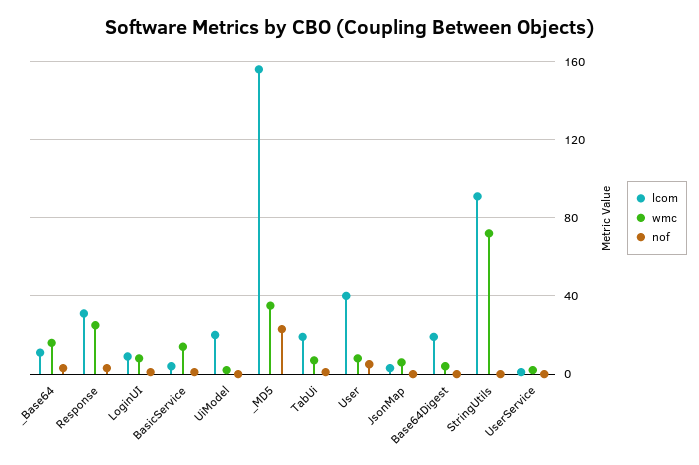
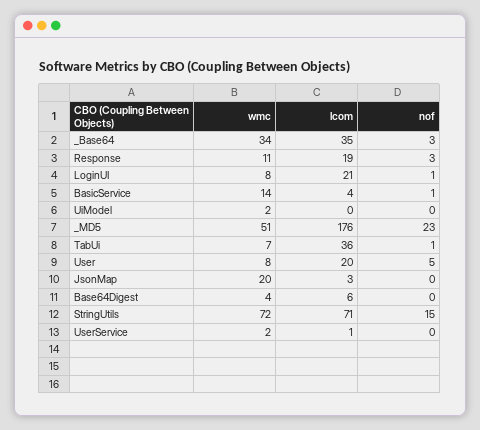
  {
    "lcom": {
-     "_Base64": 10,
+     "_Base64": 35,
-     "Response": 30,
+     "Response": 19,
-     "LoginUI": 10,
+     "LoginUI": 21,
      "BasicService": 4,
-     "UiModel": 20,
+     "UiModel": 0,
-     "_MD5": 155,
+     "_MD5": 176,
-     "TabUi": 20,
+     "TabUi": 36,
-     "User": 40,
+     "User": 20,
      "JsonMap": 3,
-     "Base64Digest": 20,
+     "Base64Digest": 6,
-     "StringUtils": 90,
+     "StringUtils": 71,
      "UserService": 1
    },
    "wmc": {
-     "_Base64": 15,
+     "_Base64": 34,
-     "Response": 25,
+     "Response": 11,
      "LoginUI": 8,
      "BasicService": 14,
      "UiModel": 2,
-     "_MD5": 35,
+     "_MD5": 51,
      "TabUi": 7,
      "User": 8,
-     "JsonMap": 5,
+     "JsonMap": 20,
      "Base64Digest": 4,
      "StringUtils": 72,
      "UserService": 2
    },
    "nof": {
      "_Base64": 3,
      "Response": 3,
      "LoginUI": 1,
      "BasicService": 1,
      "UiModel": 0,
      "_MD5": 23,
      "TabUi": 1,
      "User": 5,
      "JsonMap": 0,
      "Base64Digest": 0,
-     "StringUtils": 0,
+     "StringUtils": 15,
      "UserService": 0
    }
  }

